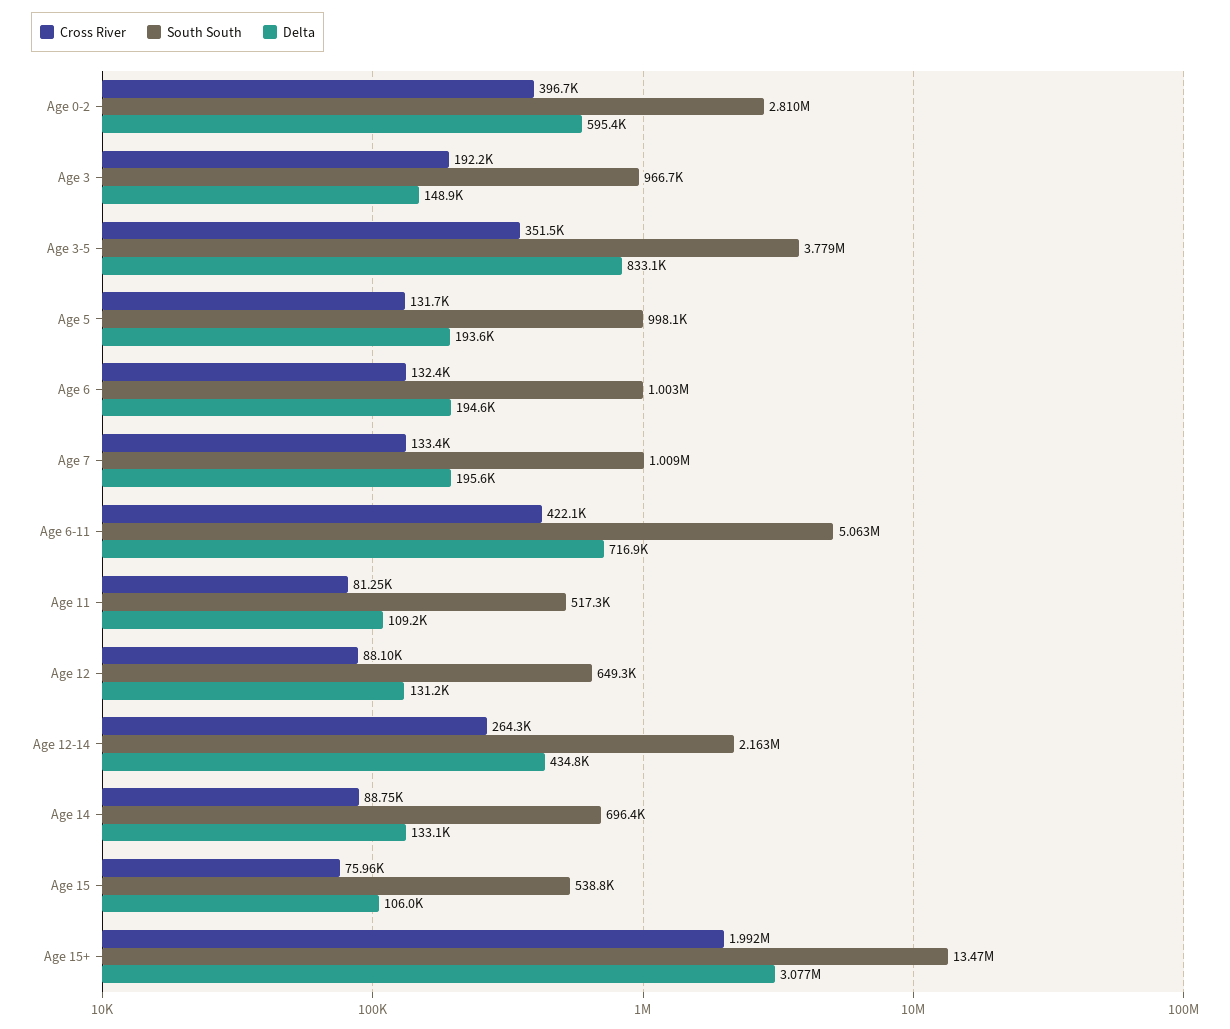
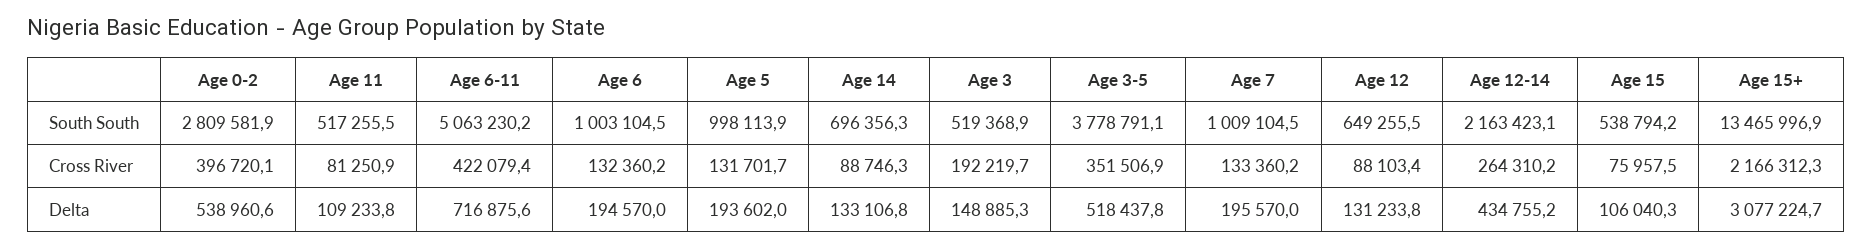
  {
    "Cross River": {
      "Age 0-2": 396720.1,
      "Age 3": 192219.7,
      "Age 3-5": 351506.9,
      "Age 5": 131701.7,
      "Age 6": 132360.2,
      "Age 7": 133360.2,
      "Age 6-11": 422079.4,
      "Age 11": 81250.9,
      "Age 12": 88103.4,
      "Age 12-14": 264310.2,
      "Age 14": 88746.3,
      "Age 15": 75957.5,
-     "Age 15+": 1992000
+     "Age 15+": 2166312.3
    },
    "South South": {
      "Age 0-2": 2809581.9,
-     "Age 3": 966700,
+     "Age 3": 519368.9,
      "Age 3-5": 3778791.1,
      "Age 5": 998113.9,
      "Age 6": 1003104.5,
      "Age 7": 1009104.5,
      "Age 6-11": 5063230.2,
      "Age 11": 517255.5,
      "Age 12": 649255.5,
      "Age 12-14": 2163423.1,
      "Age 14": 696356.3,
      "Age 15": 538794.2,
      "Age 15+": 13465996.9
    },
    "Delta": {
-     "Age 0-2": 595400,
+     "Age 0-2": 538960.6,
      "Age 3": 148885.3,
-     "Age 3-5": 833100,
+     "Age 3-5": 518437.8,
      "Age 5": 193602,
      "Age 6": 194570,
      "Age 7": 195570,
      "Age 6-11": 716875.6,
      "Age 11": 109233.8,
      "Age 12": 131233.8,
      "Age 12-14": 434755.2,
      "Age 14": 133106.8,
      "Age 15": 106040.3,
      "Age 15+": 3077224.7
    }
  }

